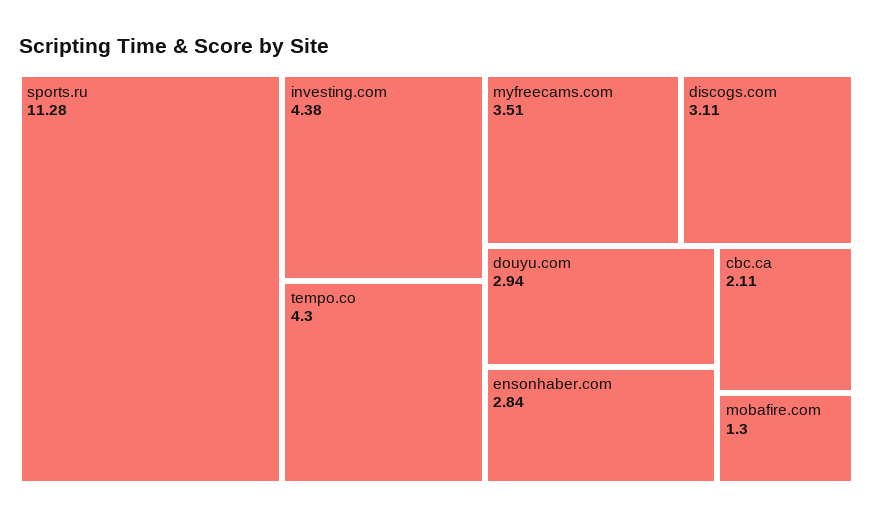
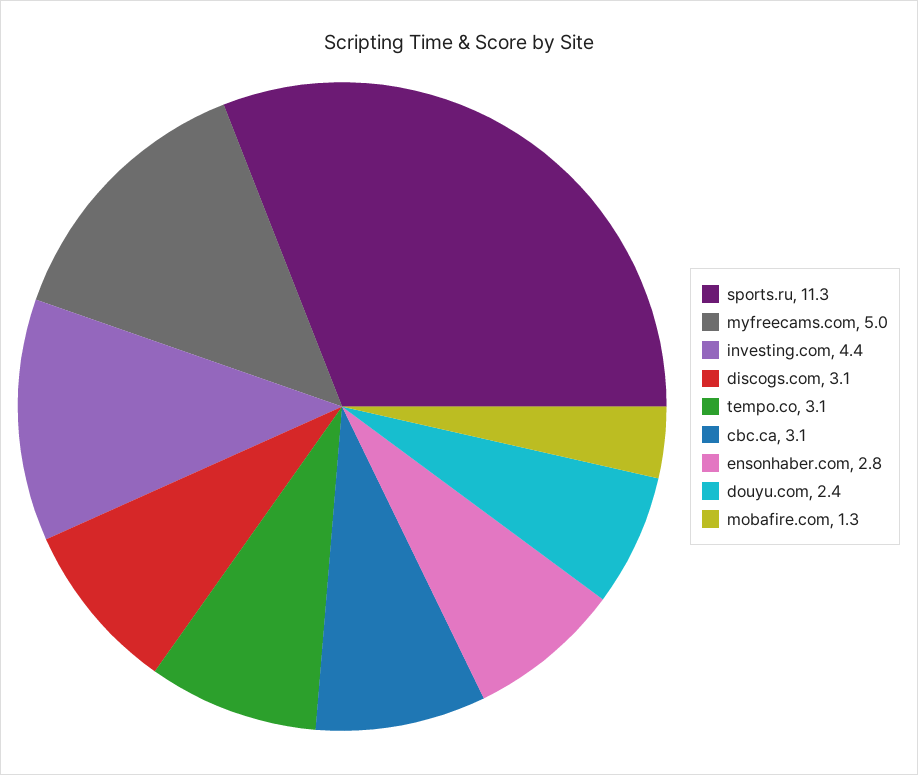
  {
    "sports.ru": 11.28,
    "investing.com": 4.38,
-   "tempo.co": 4.3,
+   "tempo.co": 3.1,
-   "myfreecams.com": 3.51,
+   "myfreecams.com": 5,
    "discogs.com": 3.11,
-   "douyu.com": 2.94,
+   "douyu.com": 2.4,
    "ensonhaber.com": 2.84,
-   "cbc.ca": 2.11,
+   "cbc.ca": 3.1,
    "mobafire.com": 1.3
  }

